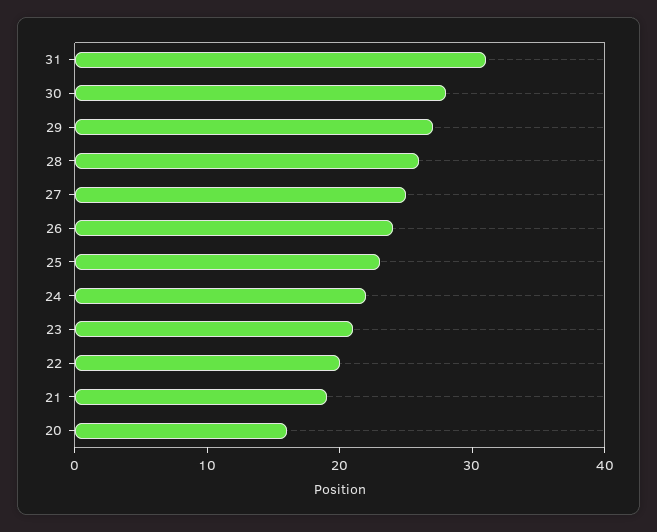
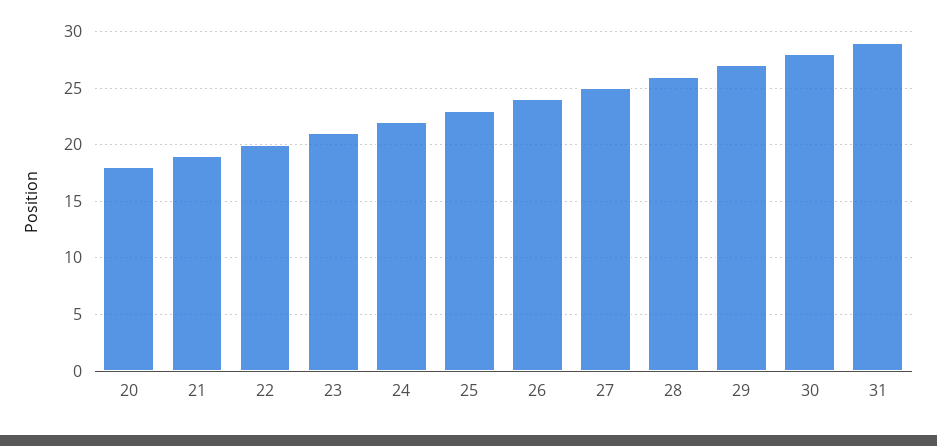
  {
-   "31": 31,
+   "31": 29,
    "30": 28,
    "29": 27,
    "28": 26,
    "27": 25,
    "26": 24,
    "25": 23,
    "24": 22,
    "23": 21,
    "22": 20,
    "21": 19,
-   "20": 16
+   "20": 18
  }

